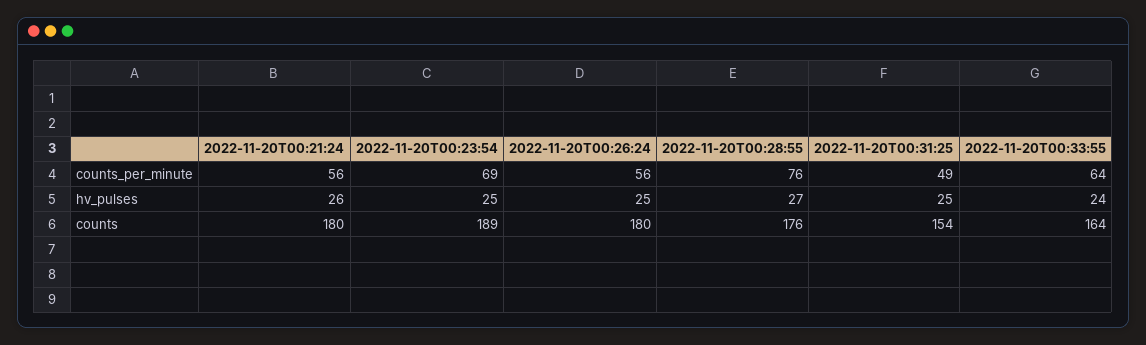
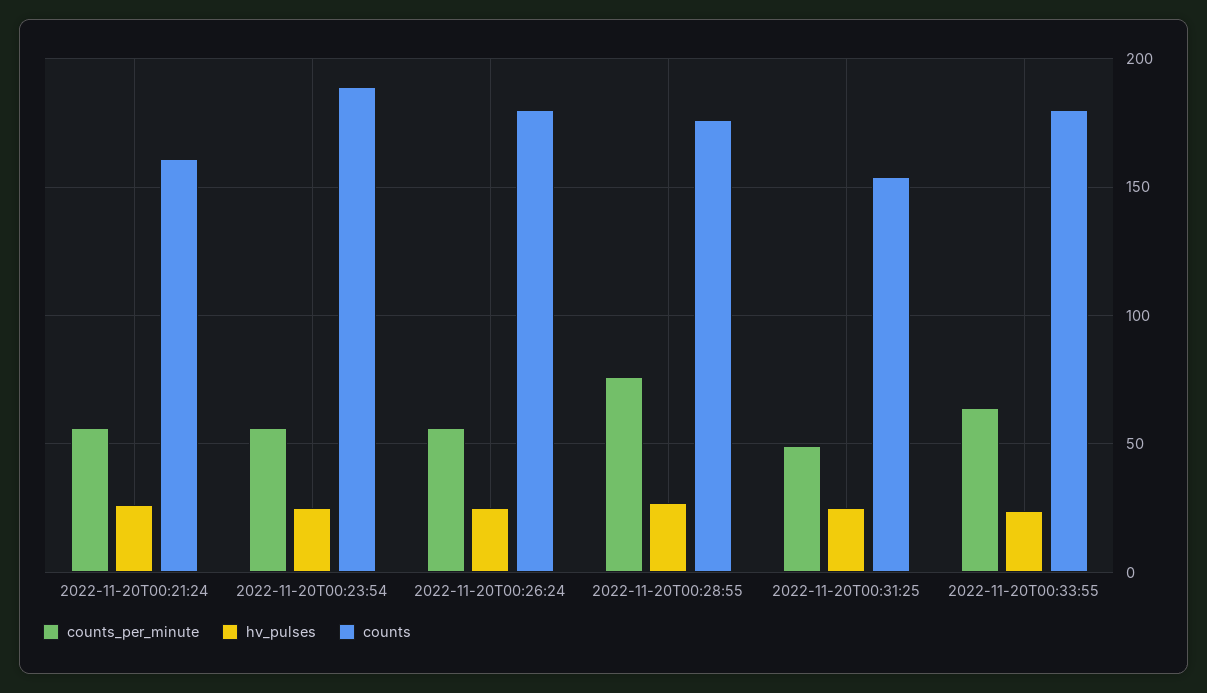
  {
    "counts_per_minute": {
      "2022-11-20T00:21:24": 56,
-     "2022-11-20T00:23:54": 69,
+     "2022-11-20T00:23:54": 55,
      "2022-11-20T00:26:24": 56,
      "2022-11-20T00:28:55": 76,
      "2022-11-20T00:31:25": 49,
      "2022-11-20T00:33:55": 64
    },
    "hv_pulses": {
      "2022-11-20T00:21:24": 26,
      "2022-11-20T00:23:54": 25,
      "2022-11-20T00:26:24": 25,
      "2022-11-20T00:28:55": 27,
      "2022-11-20T00:31:25": 25,
      "2022-11-20T00:33:55": 24
    },
    "counts": {
-     "2022-11-20T00:21:24": 180,
+     "2022-11-20T00:21:24": 160,
      "2022-11-20T00:23:54": 189,
      "2022-11-20T00:26:24": 180,
      "2022-11-20T00:28:55": 176,
      "2022-11-20T00:31:25": 154,
-     "2022-11-20T00:33:55": 164
+     "2022-11-20T00:33:55": 180
    }
  }

